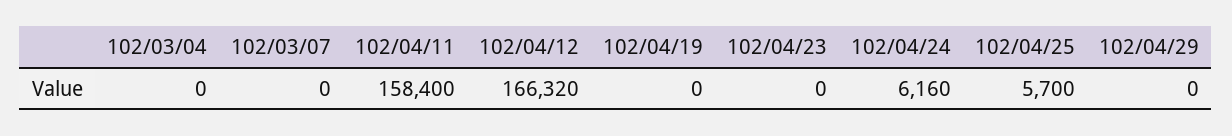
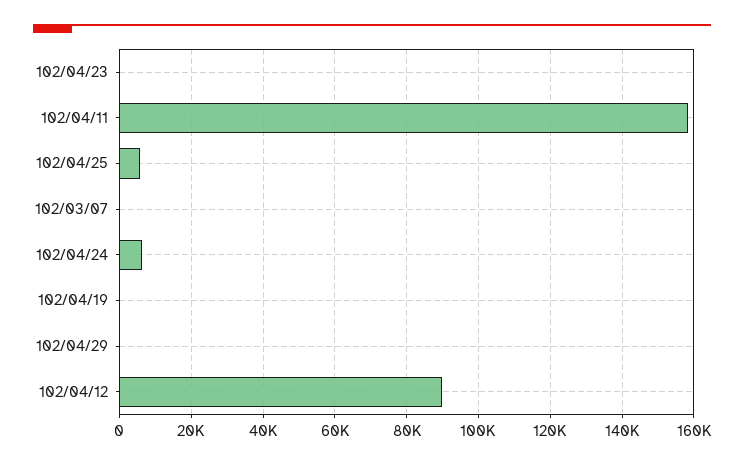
  {
-   "102/03/04": 0,
    "102/03/07": 0,
    "102/04/11": 158400,
-   "102/04/12": 166320,
+   "102/04/12": 90000,
    "102/04/19": 0,
    "102/04/23": 0,
    "102/04/24": 6160,
    "102/04/25": 5700,
    "102/04/29": 0
  }

